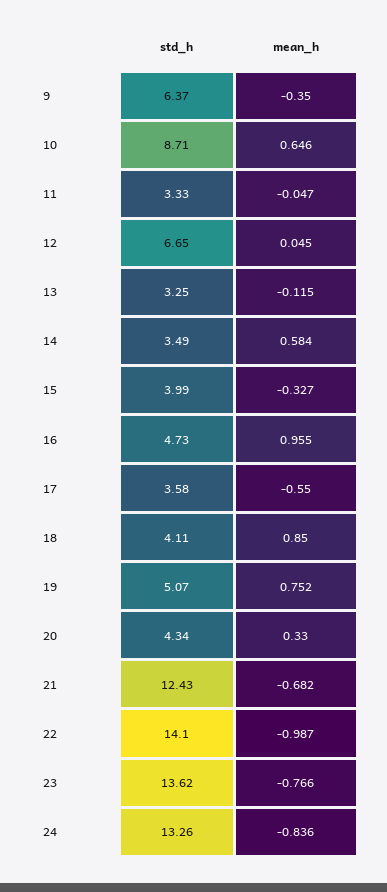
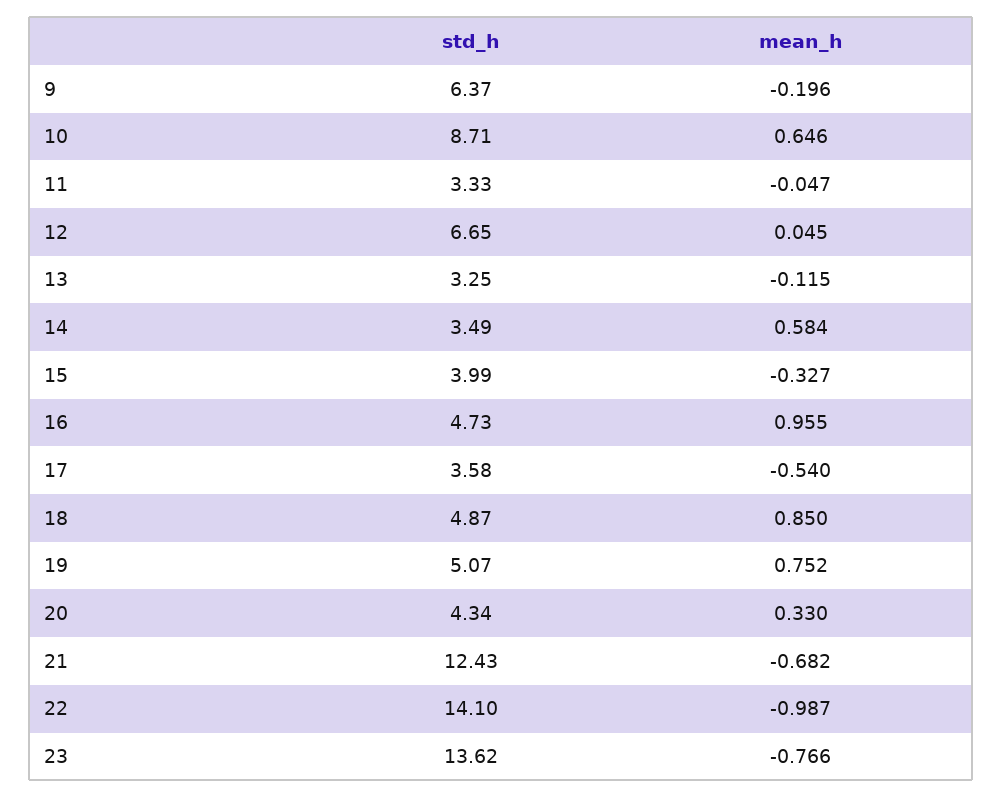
  {
    "std_h": {
      "9": 6.37,
      "10": 8.71,
      "11": 3.33,
      "12": 6.65,
      "13": 3.25,
      "14": 3.49,
      "15": 3.99,
      "16": 4.73,
      "17": 3.58,
-     "18": 4.11,
+     "18": 4.87,
      "19": 5.07,
      "20": 4.34,
      "21": 12.43,
      "22": 14.1,
-     "23": 13.62,
+     "23": 13.62
-     "24": 13.26
    },
    "mean_h": {
-     "9": -0.35,
+     "9": -0.196,
      "10": 0.646,
      "11": -0.047,
      "12": 0.045,
      "13": -0.115,
      "14": 0.584,
      "15": -0.327,
      "16": 0.955,
-     "17": -0.55,
+     "17": -0.54,
      "18": 0.85,
      "19": 0.752,
      "20": 0.33,
      "21": -0.682,
      "22": -0.987,
-     "23": -0.766,
+     "23": -0.766
-     "24": -0.836
    }
  }

